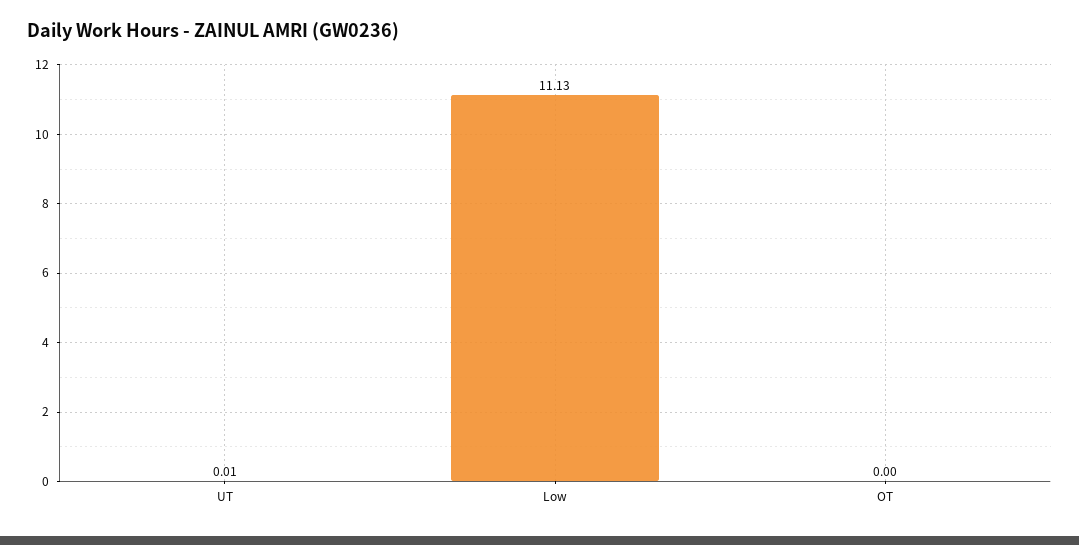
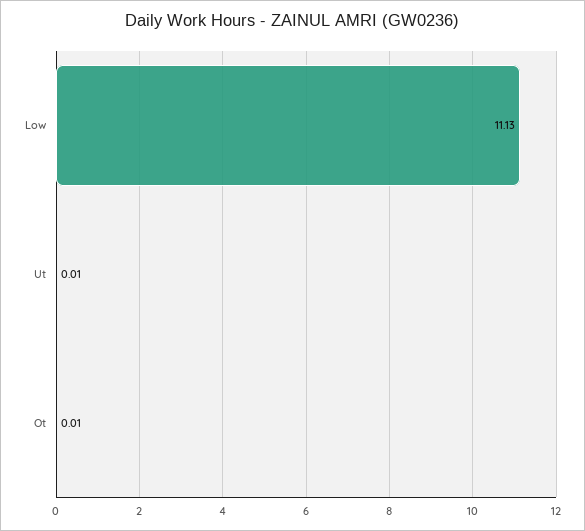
  {
    "UT": 0.01,
    "Low": 11.13,
-   "OT": 0
+   "OT": 0.01
  }

